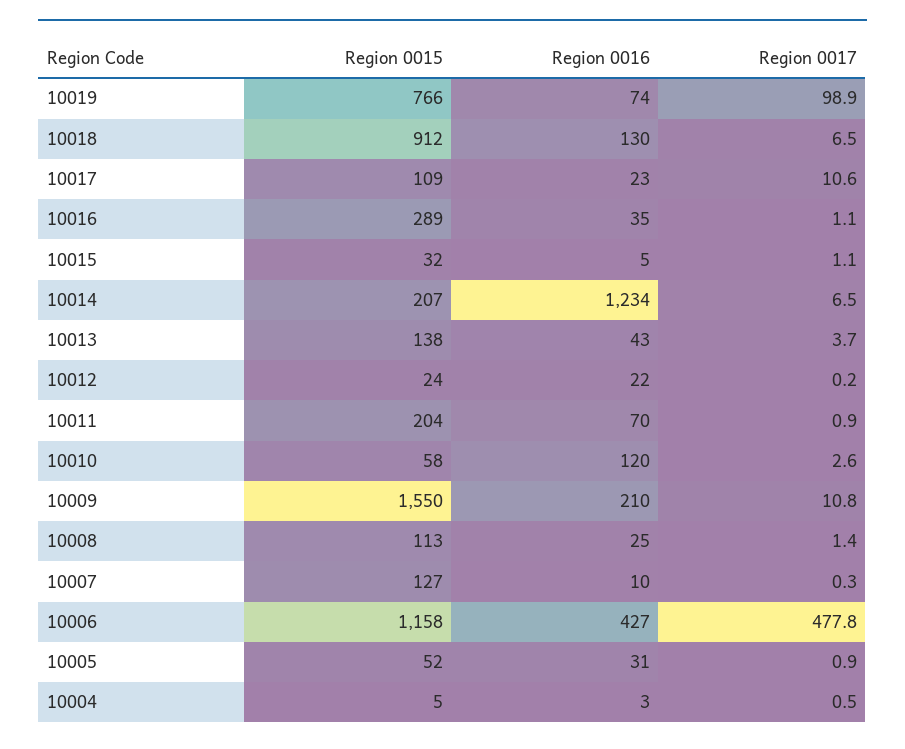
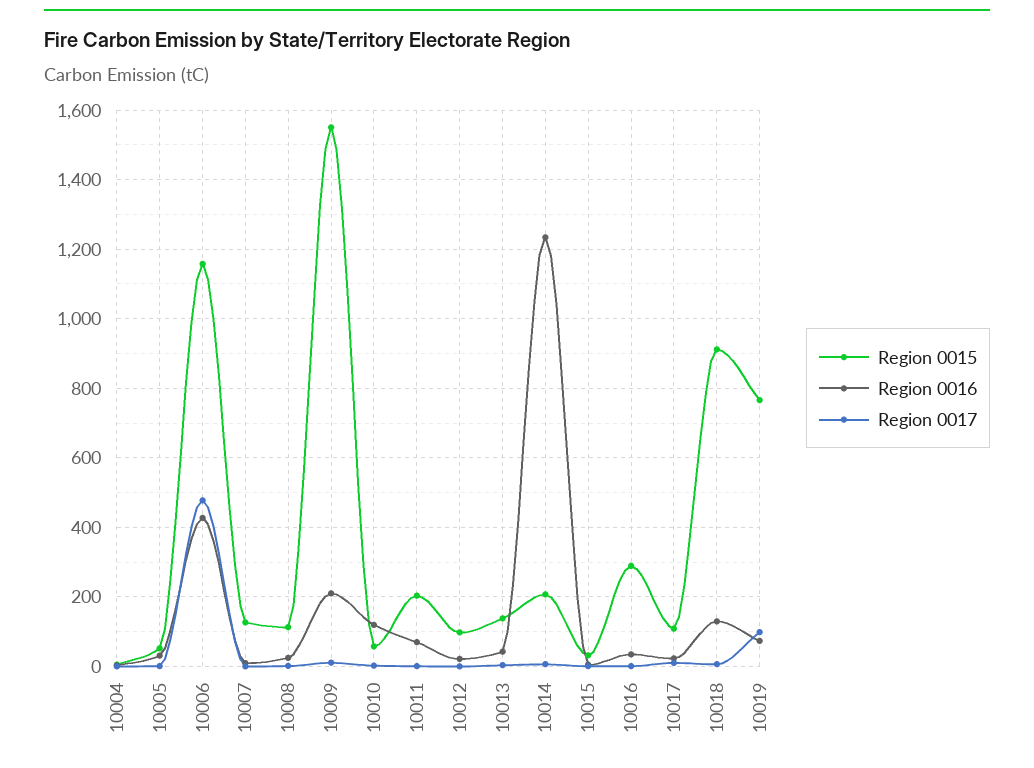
  {
    "Region 0015": {
      "10019": 766,
      "10018": 912,
      "10017": 109,
      "10016": 289,
      "10015": 32,
      "10014": 207,
      "10013": 138,
-     "10012": 24,
+     "10012": 100,
      "10011": 204,
      "10010": 58,
      "10009": 1550,
      "10008": 113,
      "10007": 127,
      "10006": 1158,
      "10005": 52,
      "10004": 5
    },
    "Region 0016": {
      "10019": 74,
      "10018": 130,
      "10017": 23,
      "10016": 35,
      "10015": 5,
      "10014": 1234,
      "10013": 43,
      "10012": 22,
      "10011": 70,
      "10010": 120,
      "10009": 210,
      "10008": 25,
      "10007": 10,
      "10006": 427,
      "10005": 31,
      "10004": 3
    },
    "Region 0017": {
      "10019": 98.9,
      "10018": 6.5,
      "10017": 10.6,
      "10016": 1.1,
      "10015": 1.1,
      "10014": 6.5,
      "10013": 3.7,
      "10012": 0.2,
      "10011": 0.9,
      "10010": 2.6,
      "10009": 10.8,
      "10008": 1.4,
      "10007": 0.3,
      "10006": 477.8,
      "10005": 0.9,
      "10004": 0.5
    }
  }

